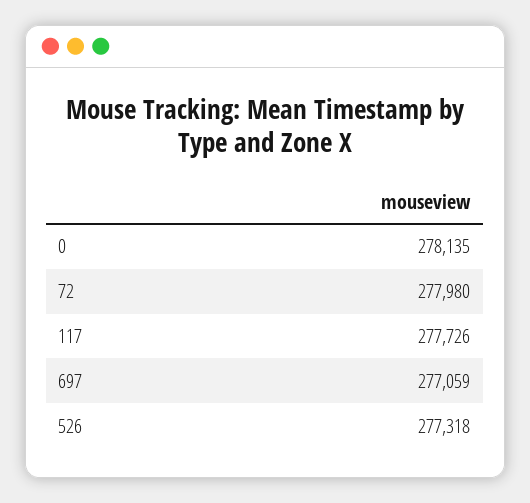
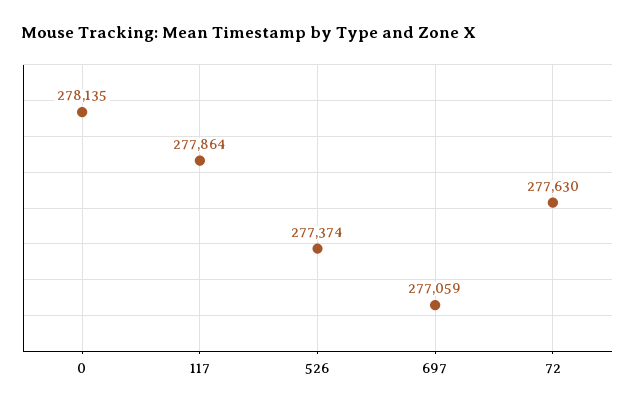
  {
    "0": 278135,
-   "72": 277980,
+   "72": 277630,
-   "117": 277726,
+   "117": 277864,
    "697": 277059,
-   "526": 277318
+   "526": 277374
  }

